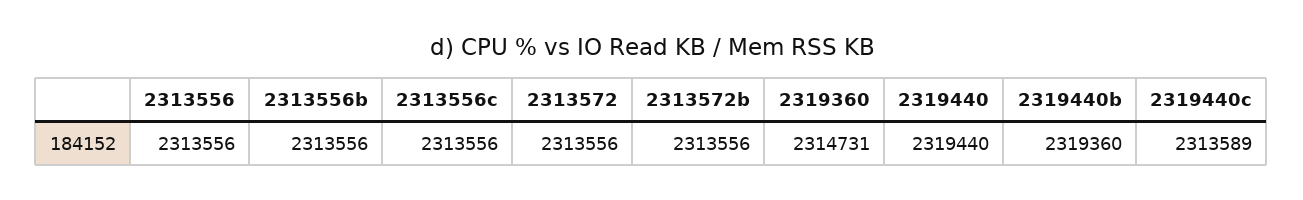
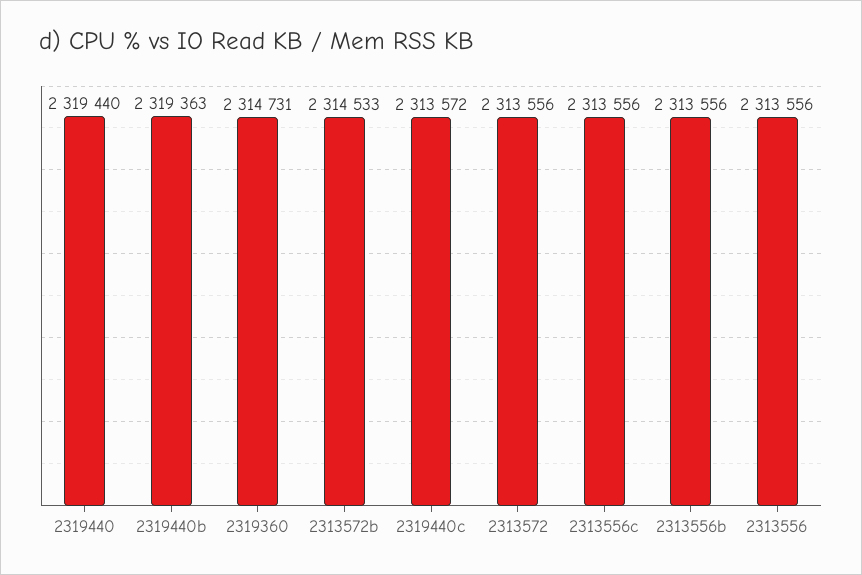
  {
    "2313556": 2313556,
    "2313556b": 2313556,
    "2313556c": 2313556,
    "2313572": 2313556,
-   "2313572b": 2313556,
+   "2313572b": 2314533,
    "2319360": 2314731,
    "2319440": 2319440,
-   "2319440b": 2319360,
+   "2319440b": 2319363,
-   "2319440c": 2313589
+   "2319440c": 2313572
  }

